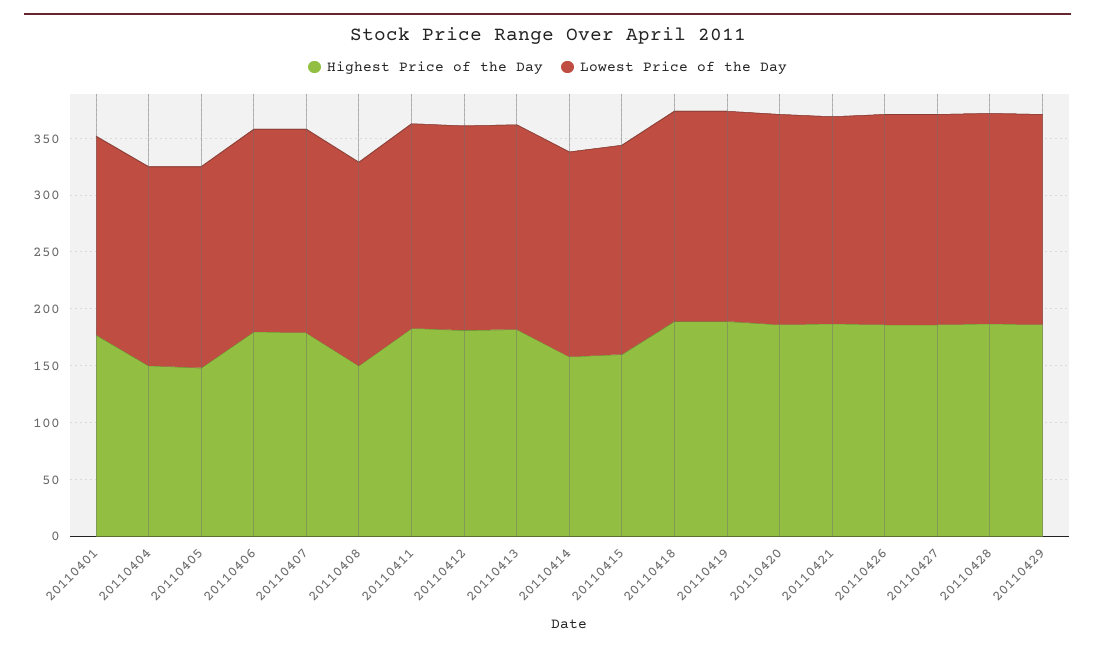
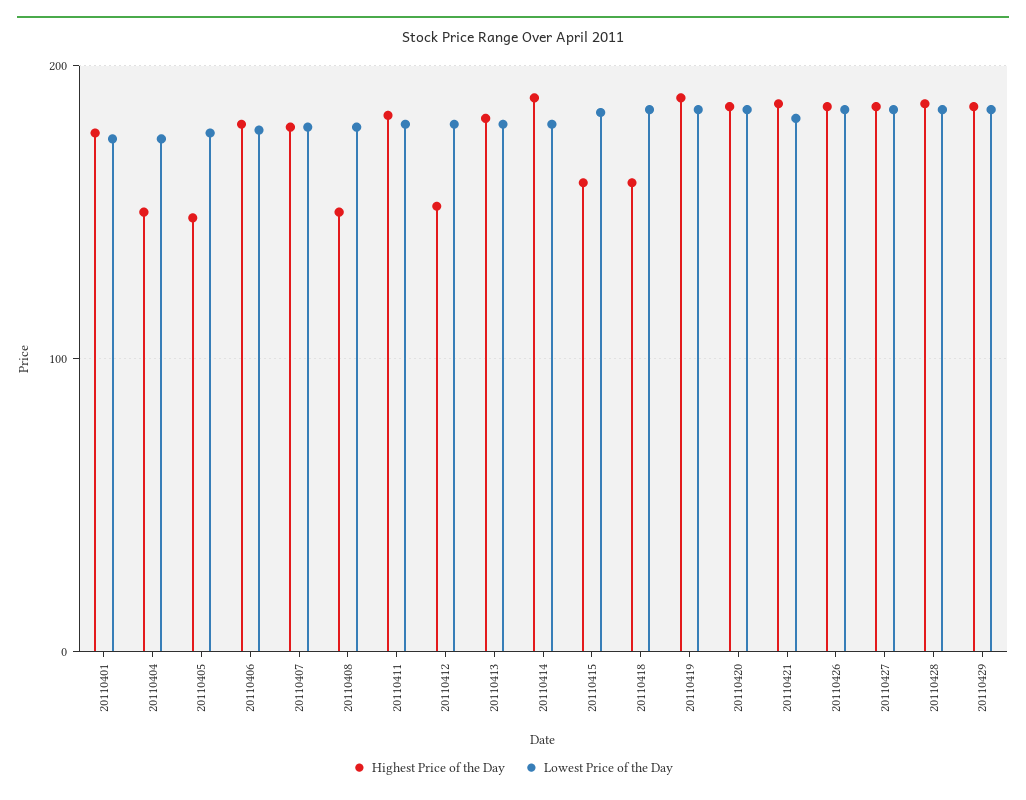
  {
    "Highest Price of the Day": {
      "20110401": 180,
      "20110404": 150,
      "20110405": 150,
      "20110406": 180,
      "20110407": 180,
      "20110408": 150,
      "20110411": 180,
-     "20110412": 180,
+     "20110412": 150,
      "20110413": 180,
-     "20110414": 160,
+     "20110414": 190,
      "20110415": 160,
-     "20110418": 190,
+     "20110418": 160,
      "20110419": 190,
      "20110420": 190,
      "20110421": 190,
      "20110426": 190,
      "20110427": 190,
      "20110428": 190,
      "20110429": 190
    },
    "Lowest Price of the Day": {
      "20110401": 180,
      "20110404": 180,
      "20110405": 180,
      "20110406": 180,
      "20110407": 180,
      "20110408": 180,
      "20110411": 180,
      "20110412": 180,
      "20110413": 180,
      "20110414": 180,
      "20110415": 180,
      "20110418": 190,
      "20110419": 190,
      "20110420": 190,
      "20110421": 180,
      "20110426": 190,
      "20110427": 190,
      "20110428": 190,
      "20110429": 190
    }
  }

